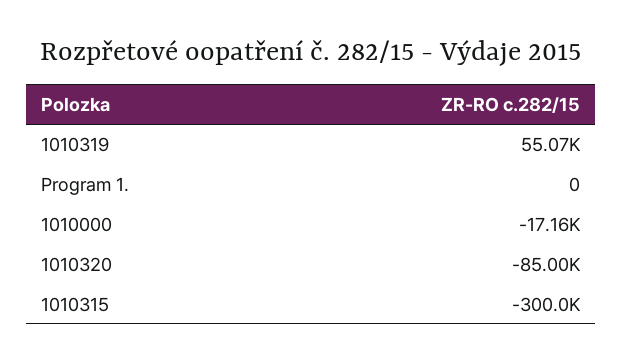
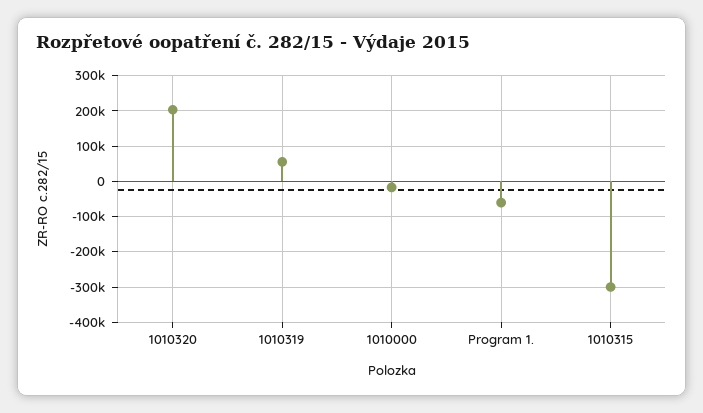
  {
    "1010319": 55070,
-   "Program 1.": 0,
+   "Program 1.": -60000,
    "1010000": -17160,
-   "1010320": -85000,
+   "1010320": 200000,
    "1010315": -300000
  }

